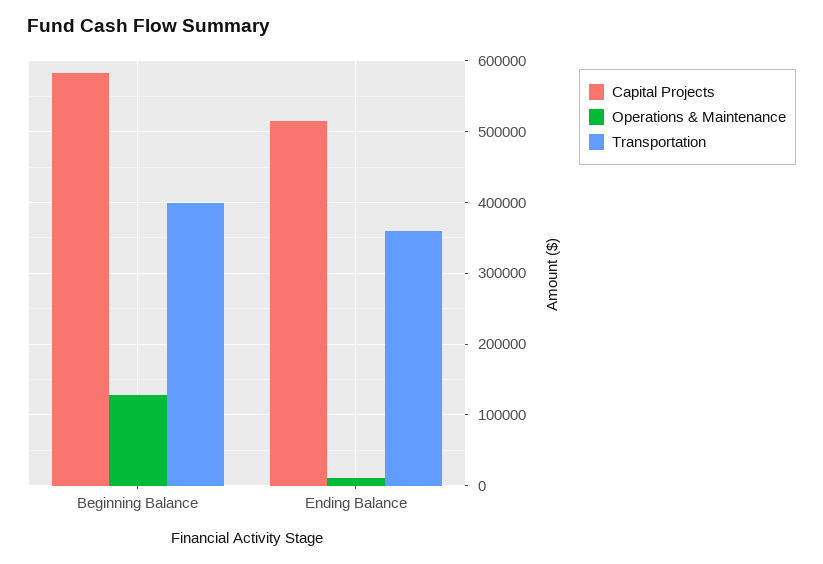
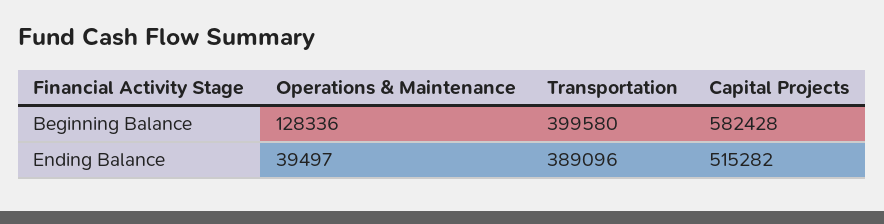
  {
    "Capital Projects": {
      "Beginning Balance": 582428,
      "Ending Balance": 515282
    },
    "Operations & Maintenance": {
      "Beginning Balance": 128336,
-     "Ending Balance": 10000
+     "Ending Balance": 39497
    },
    "Transportation": {
      "Beginning Balance": 399580,
-     "Ending Balance": 360000
+     "Ending Balance": 389096
    }
  }

